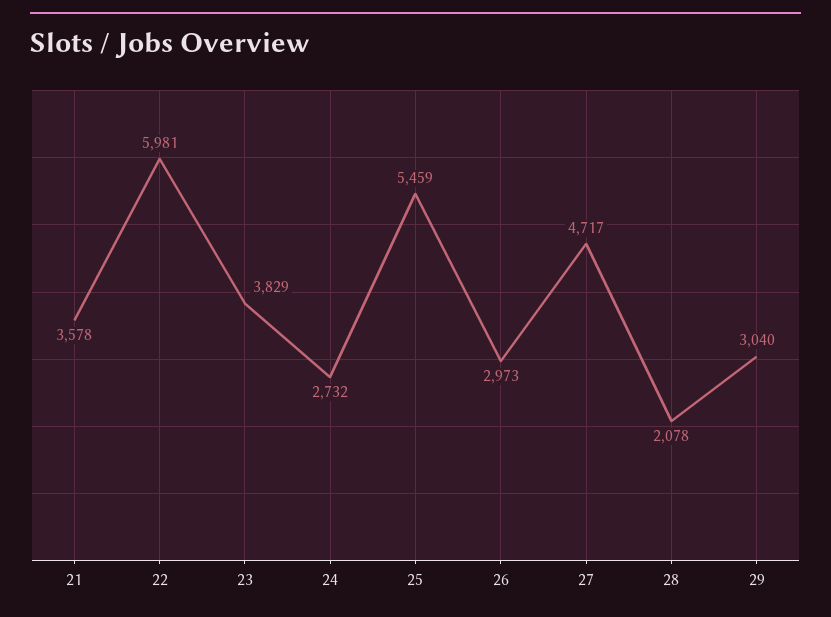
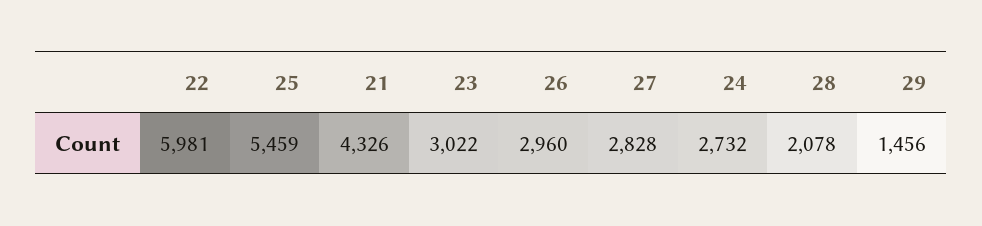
  {
-   "21": 3578,
+   "21": 4326,
    "22": 5981,
-   "23": 3829,
+   "23": 3022,
    "24": 2732,
    "25": 5459,
-   "26": 2973,
+   "26": 2960,
-   "27": 4717,
+   "27": 2828,
    "28": 2078,
-   "29": 3040
+   "29": 1456
  }

